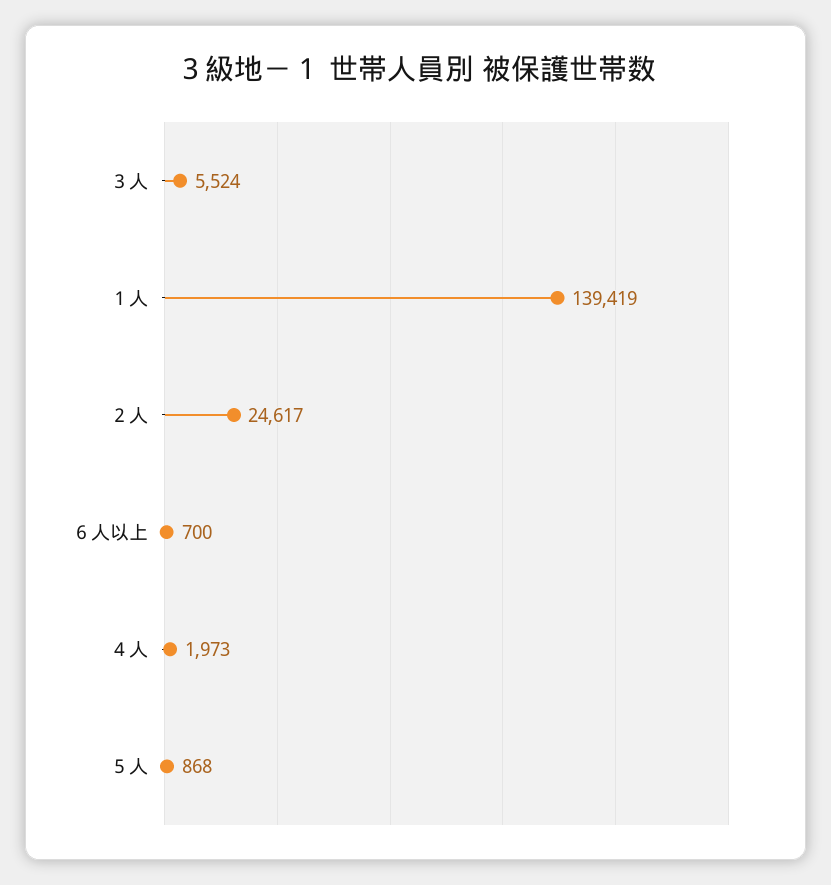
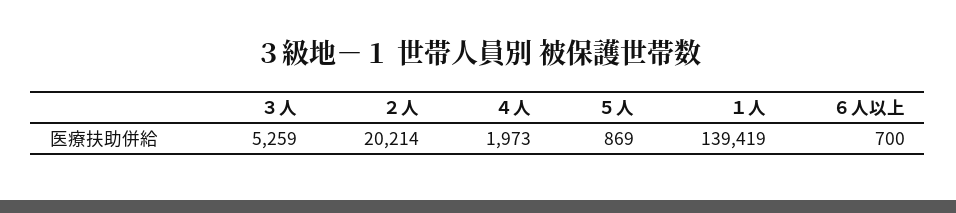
  {
-   "３人": 5524,
+   "３人": 5259,
    "１人": 139419,
-   "２人": 24617,
+   "２人": 20214,
    "６人以上": 700,
    "４人": 1973,
-   "５人": 868
+   "５人": 869
  }

